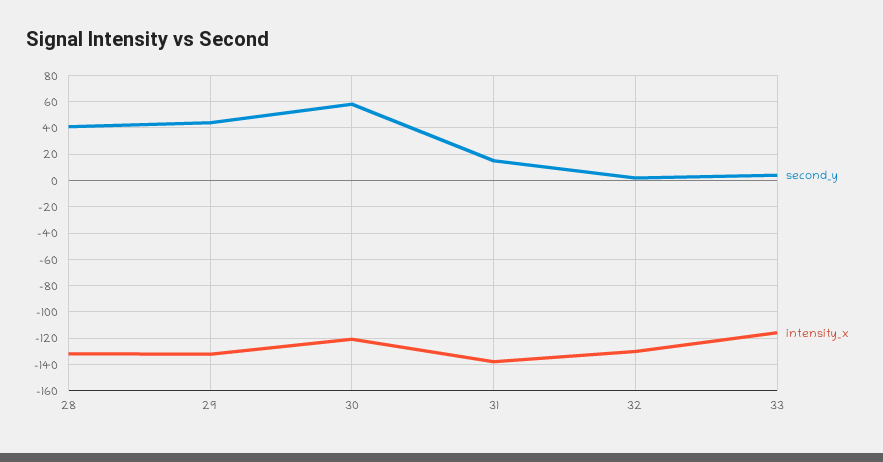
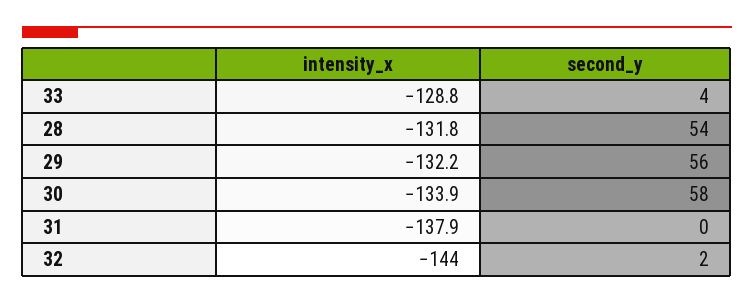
  {
    "second_y": {
-     "28": 40,
+     "28": 54,
-     "29": 45,
+     "29": 56,
      "30": 58,
-     "31": 15,
+     "31": 0,
      "32": 2,
      "33": 4
    },
    "intensity_x": {
      "28": -131.8,
      "29": -132.2,
-     "30": -120,
+     "30": -133.9,
      "31": -137.9,
-     "32": -130,
+     "32": -144,
-     "33": -115
+     "33": -128.8
    }
  }

